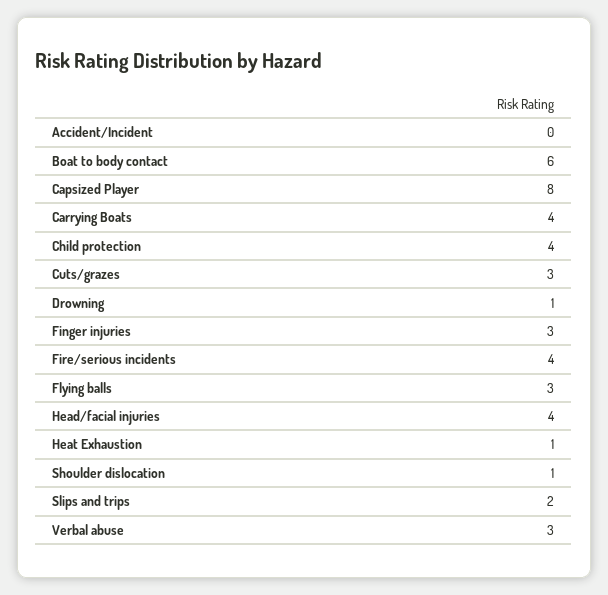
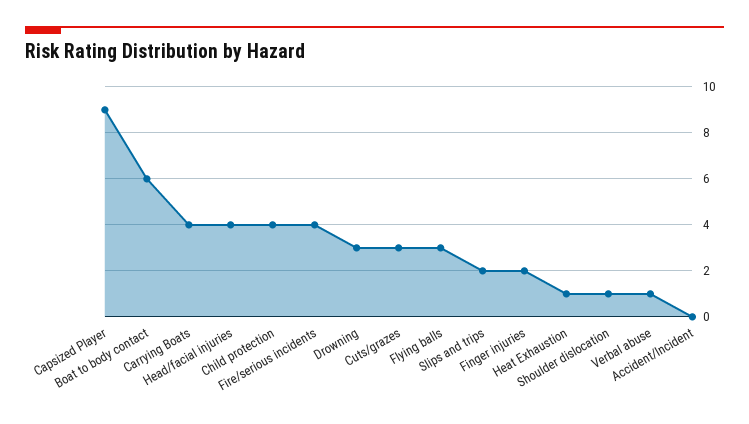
  {
    "Accident/Incident": 0,
    "Boat to body contact": 6,
-   "Capsized Player": 8,
+   "Capsized Player": 9,
    "Carrying Boats": 4,
    "Child protection": 4,
    "Cuts/grazes": 3,
-   "Drowning": 1,
+   "Drowning": 3,
-   "Finger injuries": 3,
+   "Finger injuries": 2,
    "Fire/serious incidents": 4,
    "Flying balls": 3,
    "Head/facial injuries": 4,
    "Heat Exhaustion": 1,
    "Shoulder dislocation": 1,
    "Slips and trips": 2,
-   "Verbal abuse": 3
+   "Verbal abuse": 1
  }

